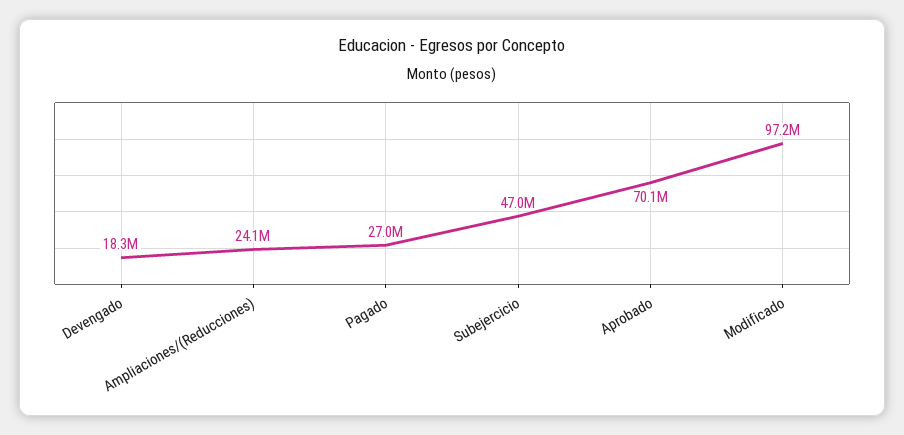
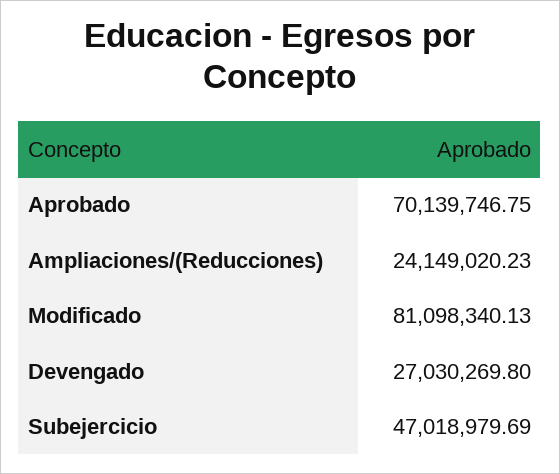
  {
-   "Devengado": 18300000,
+   "Devengado": 27030269.8,
    "Ampliaciones/(Reducciones)": 24149020.23,
-   "Pagado": 27000000,
    "Subejercicio": 47018979.69,
    "Aprobado": 70139746.75,
-   "Modificado": 97200000
+   "Modificado": 81098340.13
  }

